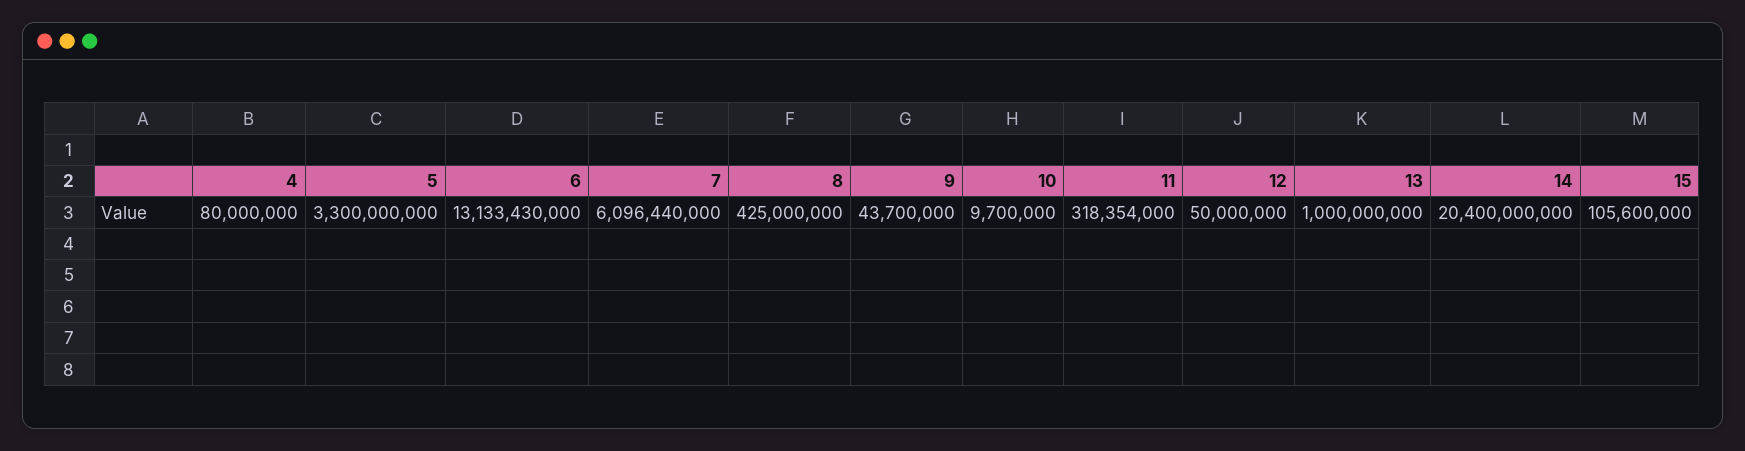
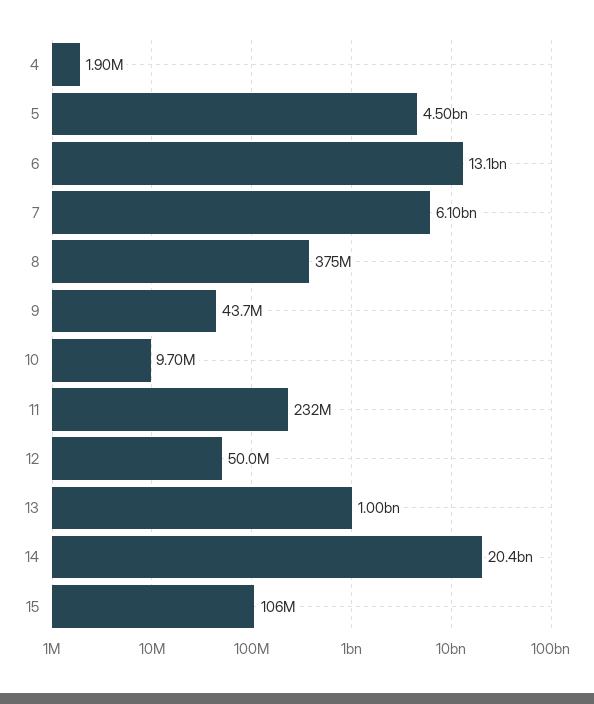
  {
-   "4": 80000000,
+   "4": 1900000,
-   "5": 3300000000,
+   "5": 4500000000,
    "6": 13133430000,
    "7": 6096440000,
-   "8": 425000000,
+   "8": 375000000,
    "9": 43700000,
    "10": 9700000,
-   "11": 318354000,
+   "11": 232000000,
    "12": 50000000,
    "13": 1000000000,
    "14": 20400000000,
    "15": 105600000
  }

